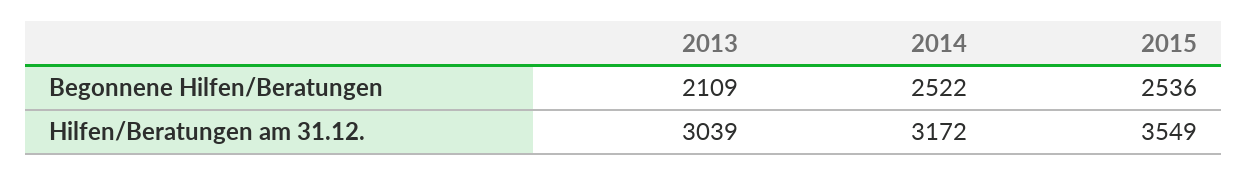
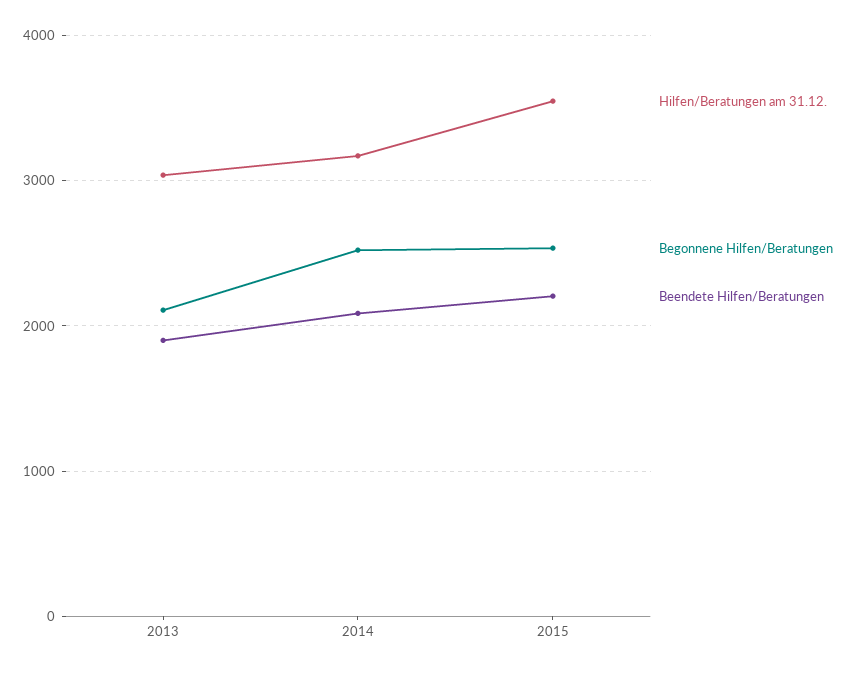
  {
    "Begonnene Hilfen/Beratungen": {
      "2013": 2109,
      "2014": 2522,
      "2015": 2536
    },
    "Hilfen/Beratungen am 31.12.": {
      "2013": 3039,
      "2014": 3172,
      "2015": 3549
-   }
+   },
+   "Beendete Hilfen/Beratungen": {
+     "2013": 1900,
+     "2014": 2100,
+     "2015": 2200
+   }
  }

